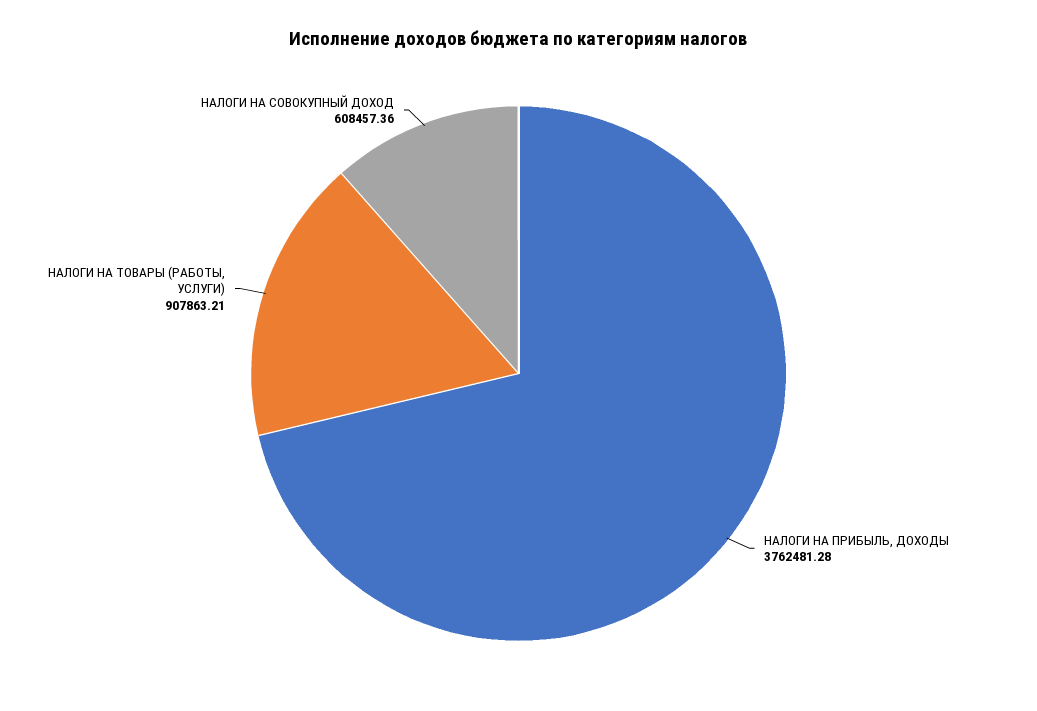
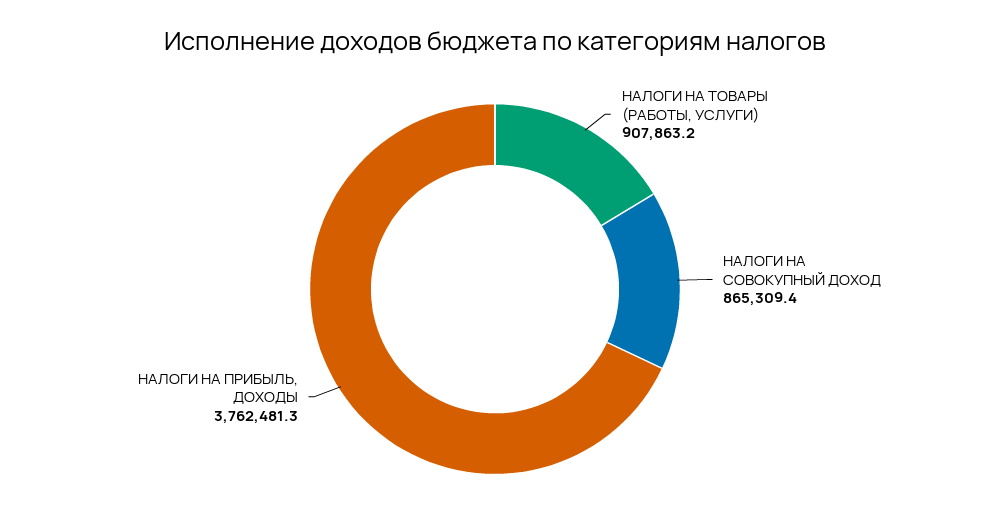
  {
    "НАЛОГИ НА ПРИБЫЛЬ, ДОХОДЫ": 3762481.28,
    "НАЛОГИ НА ТОВАРЫ (РАБОТЫ, УСЛУГИ)": 907863.21,
-   "НАЛОГИ НА СОВОКУПНЫЙ ДОХОД": 608457.36
+   "НАЛОГИ НА СОВОКУПНЫЙ ДОХОД": 865309.4
  }

